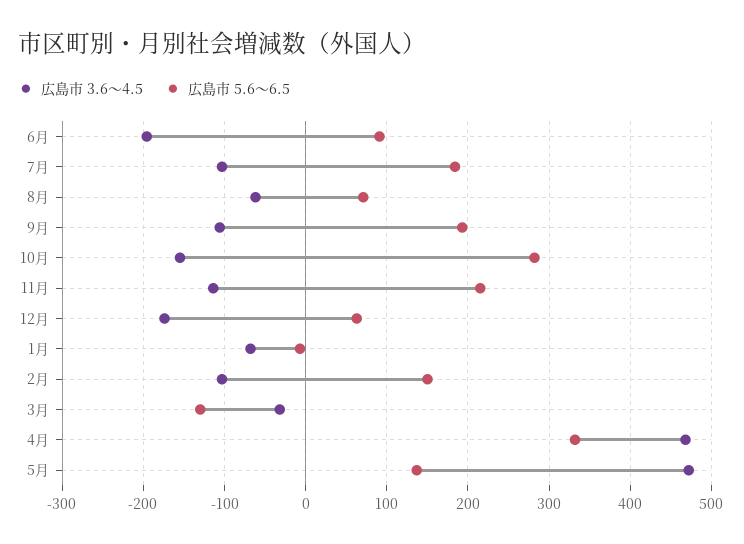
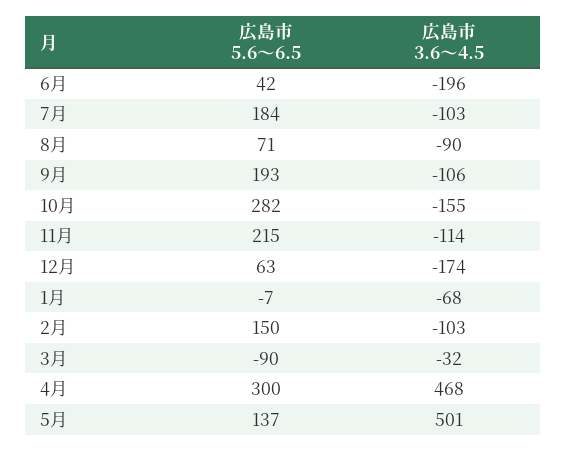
  {
    "広島市 3.6～4.5": {
      "6月": -196,
      "7月": -103,
-     "8月": -60,
+     "8月": -90,
      "9月": -106,
      "10月": -155,
      "11月": -114,
      "12月": -174,
      "1月": -68,
      "2月": -103,
      "3月": -32,
      "4月": 468,
-     "5月": 470
+     "5月": 501
    },
    "広島市 5.6～6.5": {
-     "6月": 90,
+     "6月": 42,
      "7月": 184,
      "8月": 71,
      "9月": 193,
      "10月": 282,
      "11月": 215,
      "12月": 63,
      "1月": -7,
      "2月": 150,
-     "3月": -130,
+     "3月": -90,
-     "4月": 330,
+     "4月": 300,
      "5月": 137
    }
  }

